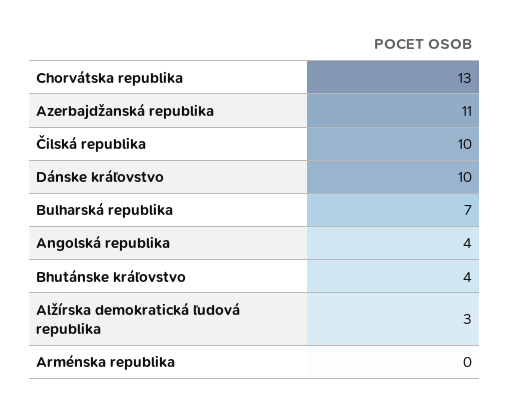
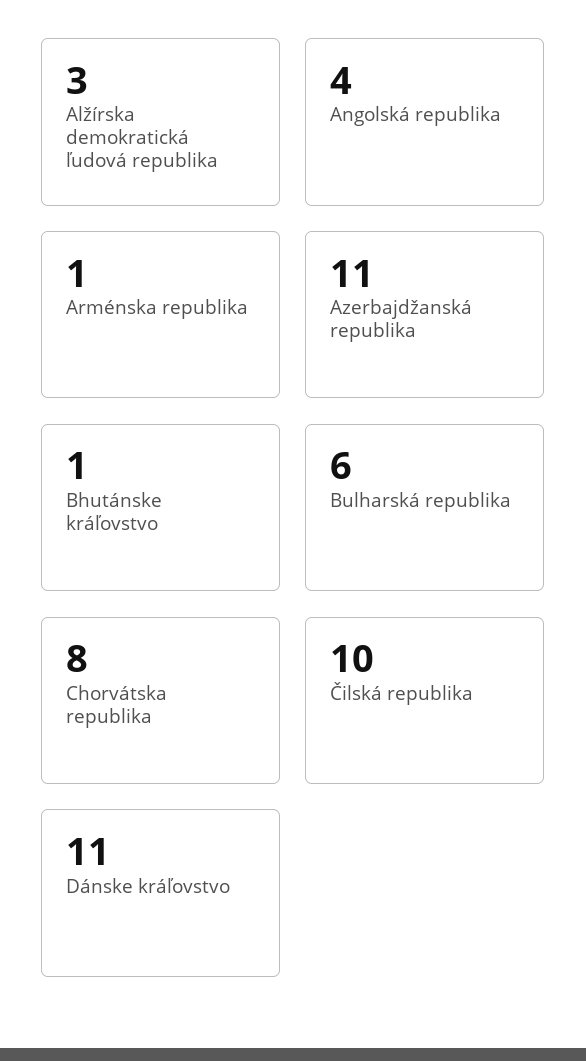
  {
-   "Chorvátska republika": 13,
+   "Chorvátska republika": 8,
    "Azerbajdžanská republika": 11,
    "Čilská republika": 10,
-   "Dánske kráľovstvo": 10,
+   "Dánske kráľovstvo": 11,
-   "Bulharská republika": 7,
+   "Bulharská republika": 6,
    "Angolská republika": 4,
-   "Bhutánske kráľovstvo": 4,
+   "Bhutánske kráľovstvo": 1,
    "Alžírska demokratická ľudová republika": 3,
-   "Arménska republika": 0
+   "Arménska republika": 1
  }

